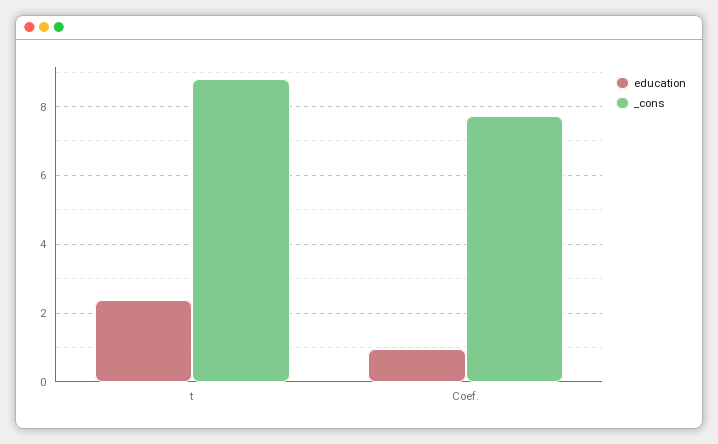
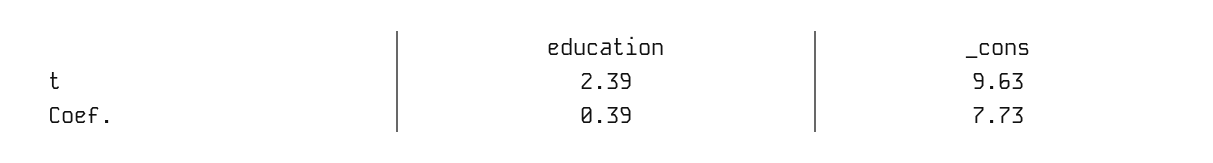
  {
    "education": {
      "t": 2.39,
-     "Coef.": 1
+     "Coef.": 0.39
    },
    "_cons": {
-     "t": 8.8,
+     "t": 9.63,
      "Coef.": 7.73
    }
  }

